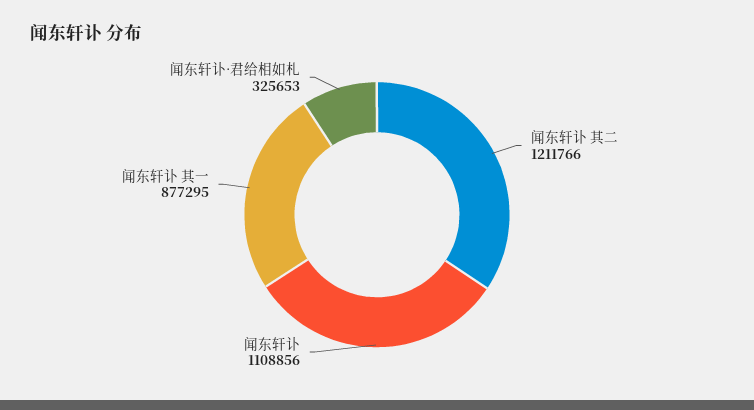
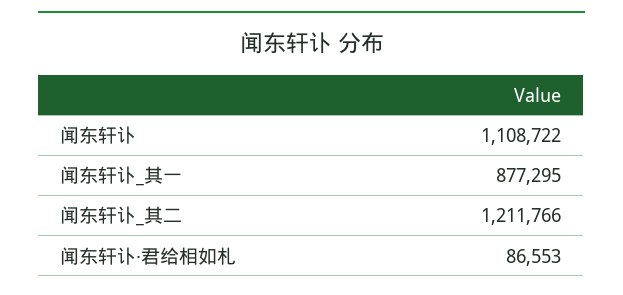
  {
    "闻东轩讣 其二": 1211766,
-   "闻东轩讣": 1108856,
+   "闻东轩讣": 1108722,
    "闻东轩讣 其一": 877295,
-   "闻东轩讣·君给相如札": 325653
+   "闻东轩讣·君给相如札": 86553
  }

